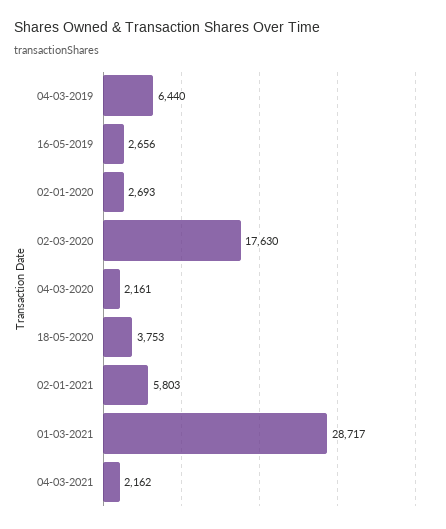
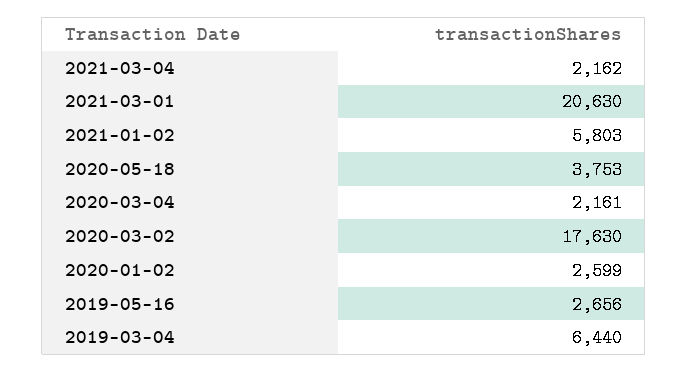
  {
    "04-03-2019": 6440,
    "16-05-2019": 2656,
-   "02-01-2020": 2693,
+   "02-01-2020": 2599,
    "02-03-2020": 17630,
    "04-03-2020": 2161,
    "18-05-2020": 3753,
    "02-01-2021": 5803,
-   "01-03-2021": 28717,
+   "01-03-2021": 20630,
    "04-03-2021": 2162
  }

